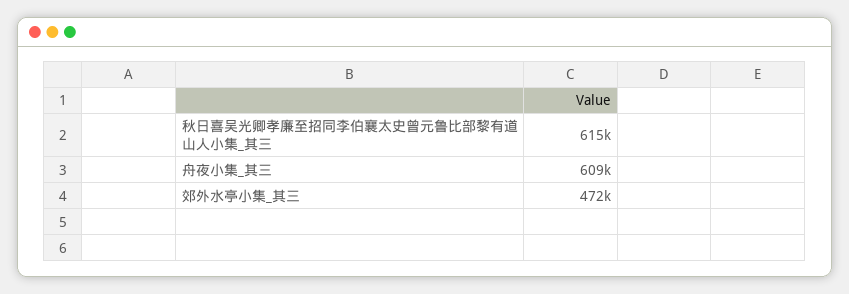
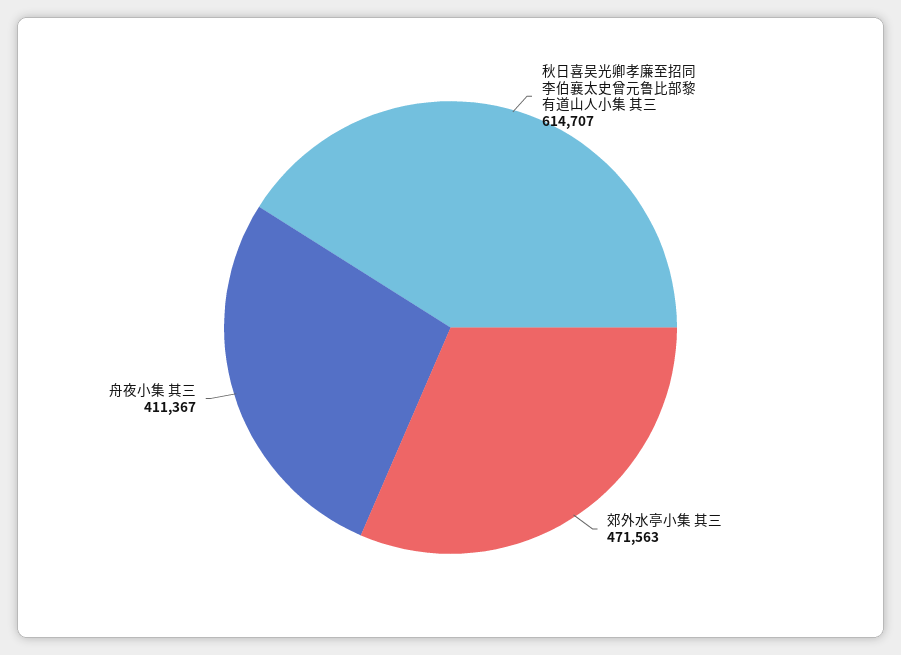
  {
    "秋日喜吴光卿孝廉至招同李伯襄太史曾元鲁比部黎有道山人小集_其三": 614707,
-   "舟夜小集_其三": 609000,
+   "舟夜小集_其三": 411367,
    "郊外水亭小集_其三": 471563
  }

